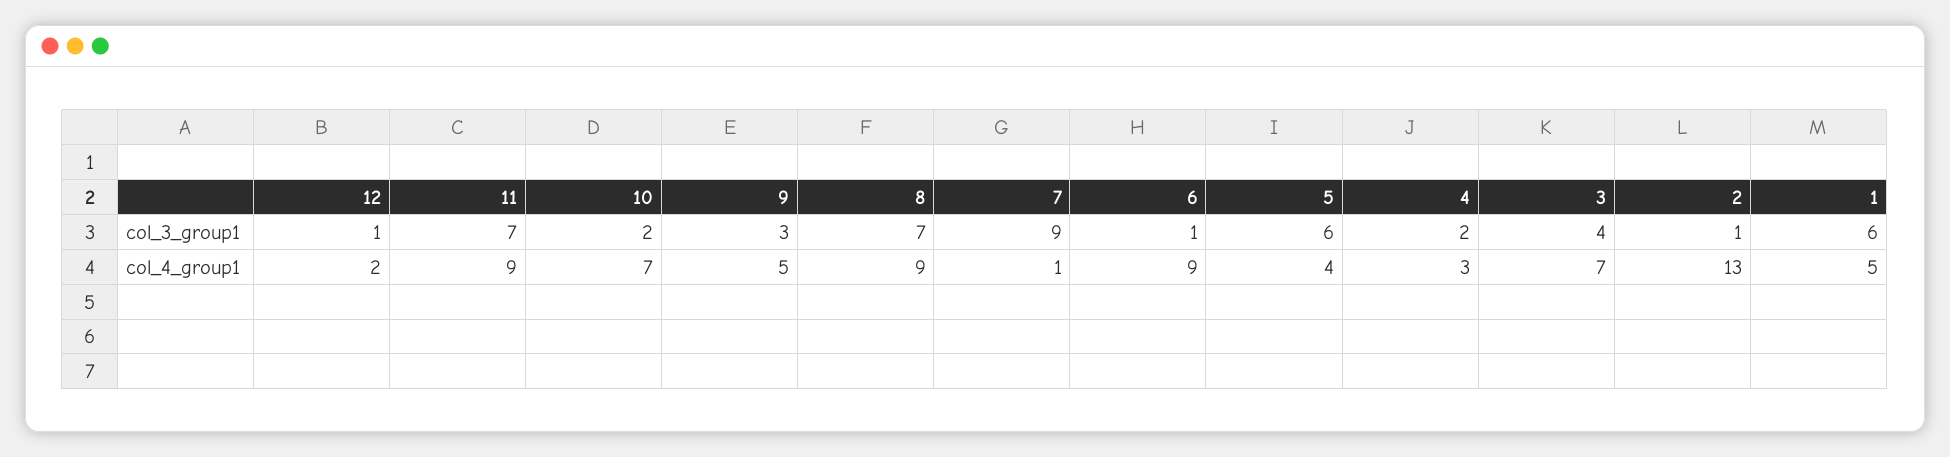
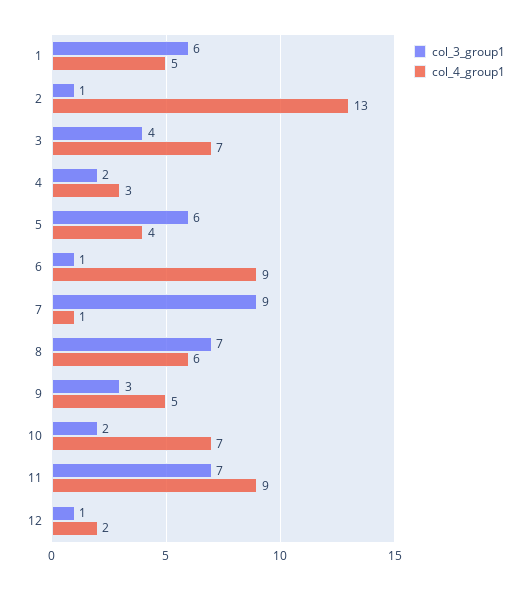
  {
    "col_3_group1": {
      "12": 1,
      "11": 7,
      "10": 2,
      "9": 3,
      "8": 7,
      "7": 9,
      "6": 1,
      "5": 6,
      "4": 2,
      "3": 4,
      "2": 1,
      "1": 6
    },
    "col_4_group1": {
      "12": 2,
      "11": 9,
      "10": 7,
      "9": 5,
-     "8": 9,
+     "8": 6,
      "7": 1,
      "6": 9,
      "5": 4,
      "4": 3,
      "3": 7,
      "2": 13,
      "1": 5
    }
  }

